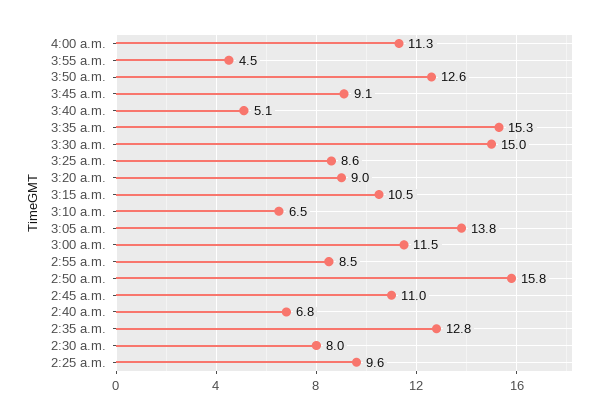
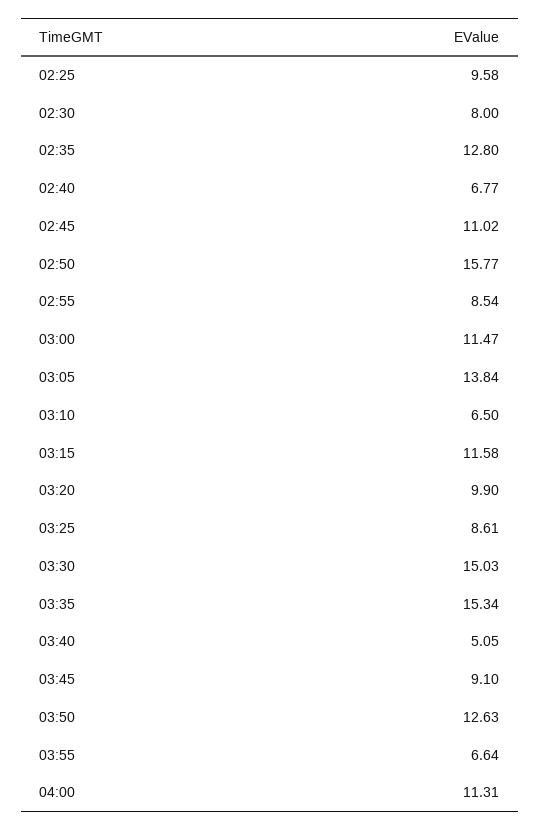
  {
    "4:00 a.m.": 11.31,
-   "3:55 a.m.": 4.5,
+   "3:55 a.m.": 6.64,
    "3:50 a.m.": 12.63,
    "3:45 a.m.": 9.1,
    "3:40 a.m.": 5.05,
    "3:35 a.m.": 15.34,
    "3:30 a.m.": 15.03,
    "3:25 a.m.": 8.61,
-   "3:20 a.m.": 9,
+   "3:20 a.m.": 9.9,
-   "3:15 a.m.": 10.5,
+   "3:15 a.m.": 11.58,
    "3:10 a.m.": 6.5,
    "3:05 a.m.": 13.84,
    "3:00 a.m.": 11.47,
    "2:55 a.m.": 8.54,
    "2:50 a.m.": 15.77,
    "2:45 a.m.": 11.02,
    "2:40 a.m.": 6.77,
    "2:35 a.m.": 12.8,
    "2:30 a.m.": 8,
    "2:25 a.m.": 9.58
  }

